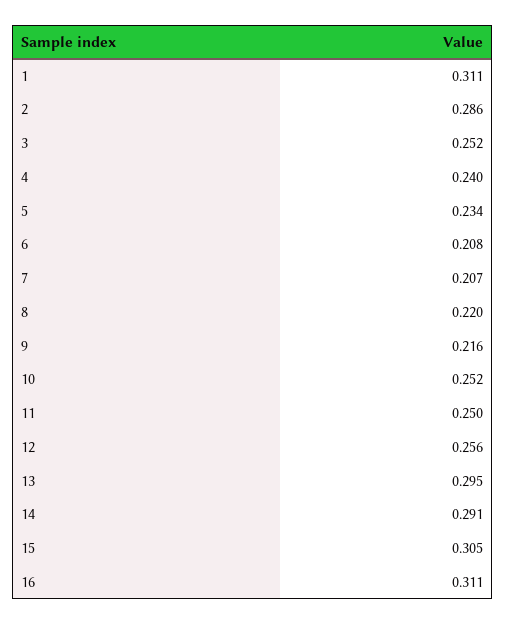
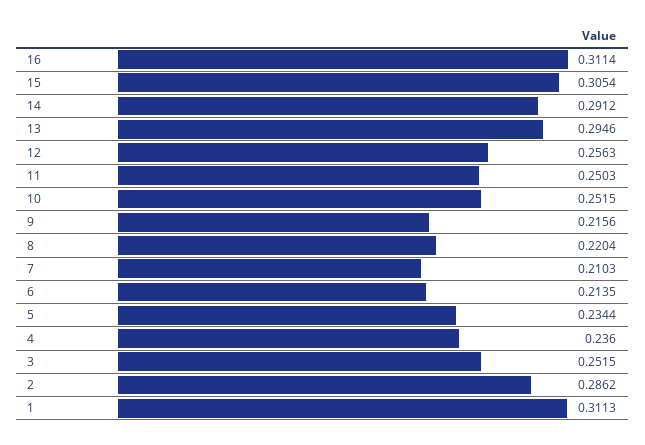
  {
    "1": 0.3113,
    "2": 0.2862,
    "3": 0.2515,
-   "4": 0.24,
+   "4": 0.236,
    "5": 0.2344,
-   "6": 0.208,
+   "6": 0.2135,
-   "7": 0.207,
+   "7": 0.2103,
    "8": 0.2204,
    "9": 0.2156,
    "10": 0.2515,
    "11": 0.2503,
    "12": 0.2563,
    "13": 0.2946,
    "14": 0.2912,
    "15": 0.3054,
    "16": 0.3114
  }

